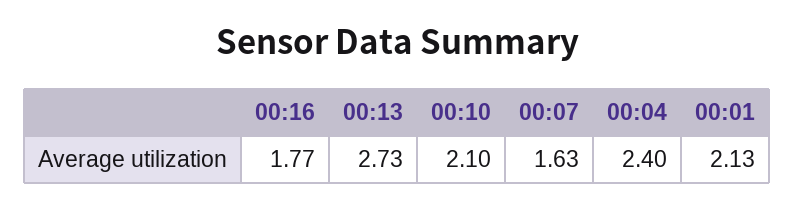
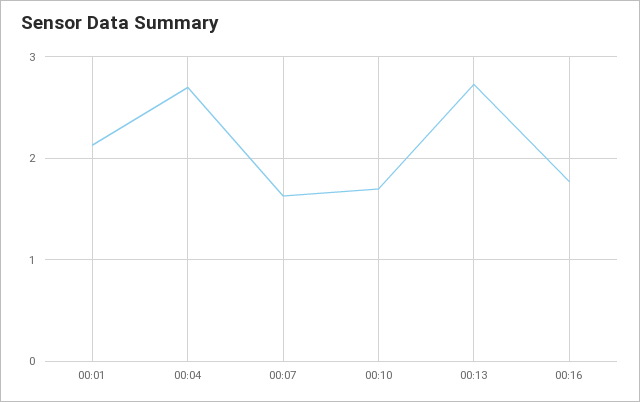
  {
    "00:16": 1.77,
    "00:13": 2.73,
-   "00:10": 2.1,
+   "00:10": 1.7,
    "00:07": 1.63,
-   "00:04": 2.4,
+   "00:04": 2.7,
    "00:01": 2.13
  }

